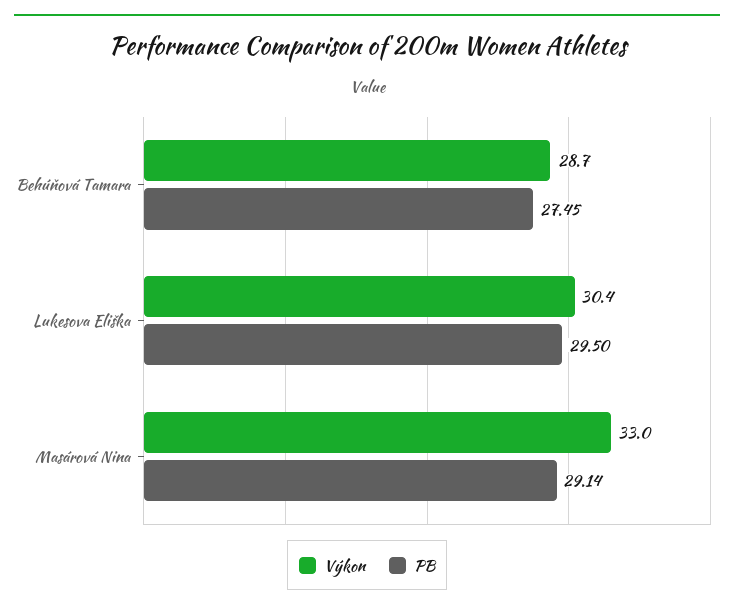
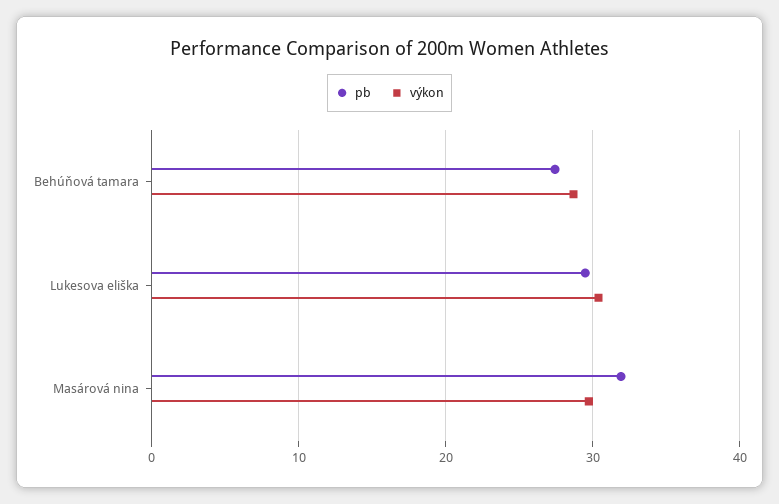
  {
    "Výkon": {
      "Behúňová Tamara": 28.7,
      "Lukesova Eliška": 30.4,
-     "Masárová Nina": 33
+     "Masárová Nina": 30
    },
    "PB": {
      "Behúňová Tamara": 27.45,
      "Lukesova Eliška": 29.5,
-     "Masárová Nina": 29.14
+     "Masárová Nina": 32
    }
  }

